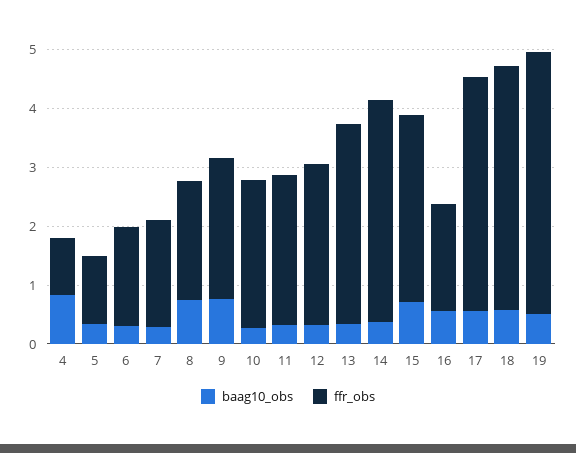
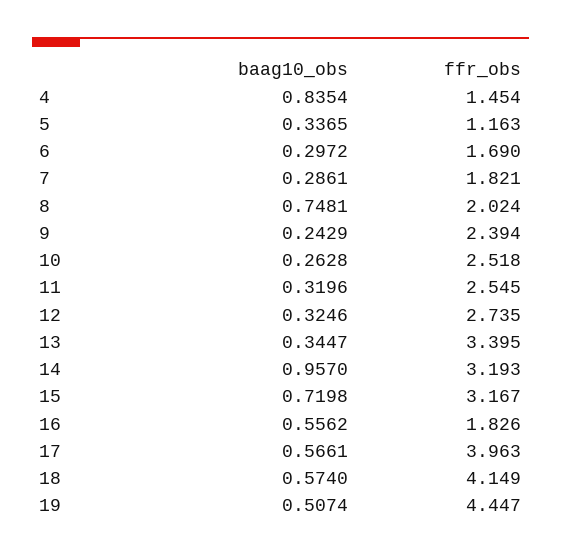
  {
    "baag10_obs": {
      "4": 0.8354,
      "5": 0.3365,
      "6": 0.2972,
      "7": 0.2861,
      "8": 0.7481,
-     "9": 0.8,
+     "9": 0.2429,
      "10": 0.2628,
      "11": 0.3196,
      "12": 0.3246,
      "13": 0.3447,
-     "14": 0.4,
+     "14": 0.957,
      "15": 0.7198,
      "16": 0.5562,
      "17": 0.5661,
      "18": 0.574,
      "19": 0.5074
    },
    "ffr_obs": {
-     "4": 1,
+     "4": 1.454,
      "5": 1.163,
      "6": 1.69,
      "7": 1.821,
      "8": 2.024,
      "9": 2.394,
      "10": 2.518,
      "11": 2.545,
      "12": 2.735,
      "13": 3.395,
-     "14": 3.8,
+     "14": 3.193,
      "15": 3.167,
      "16": 1.826,
      "17": 3.963,
      "18": 4.149,
      "19": 4.447
    }
  }

